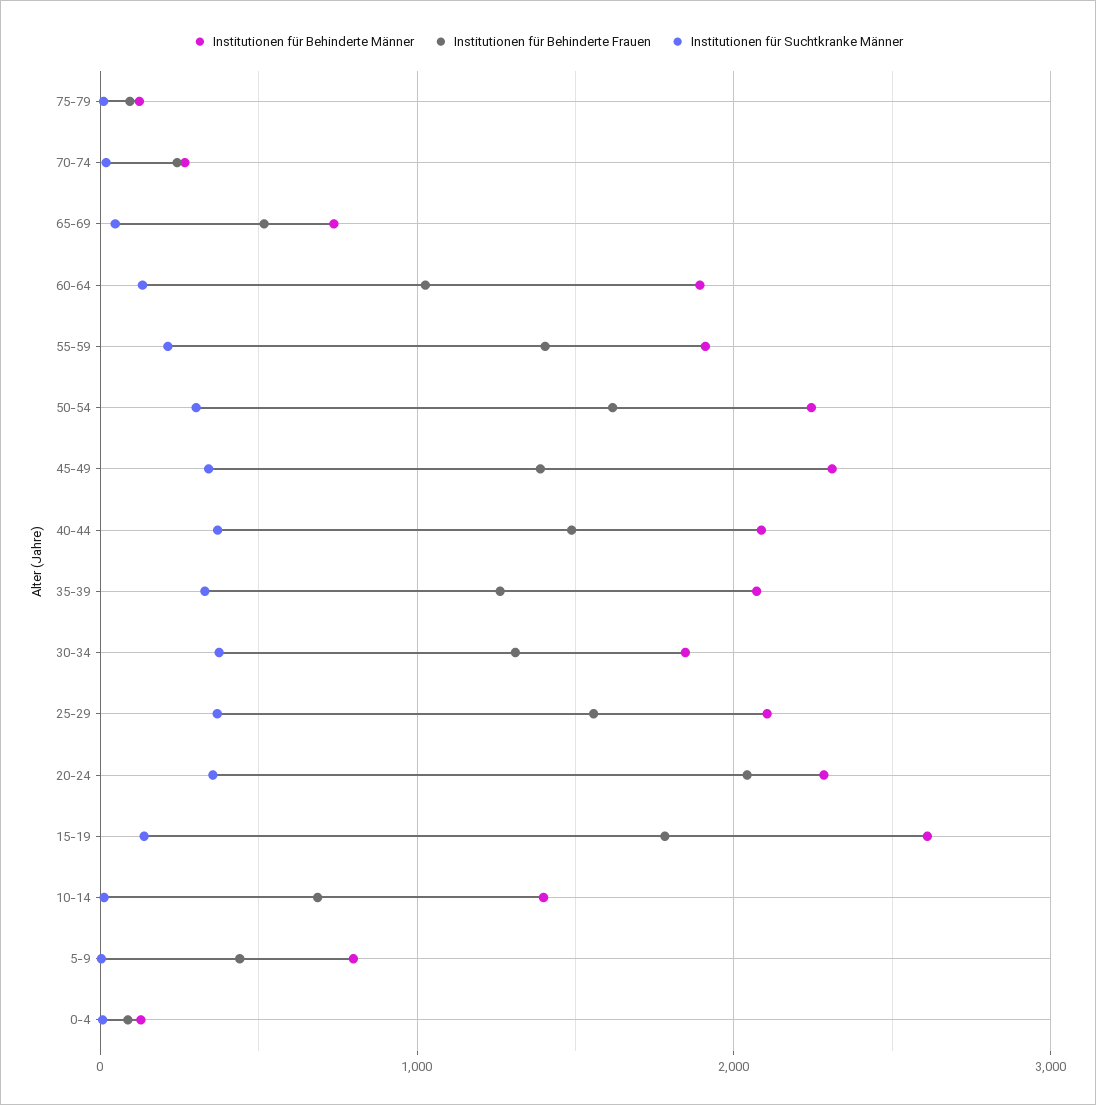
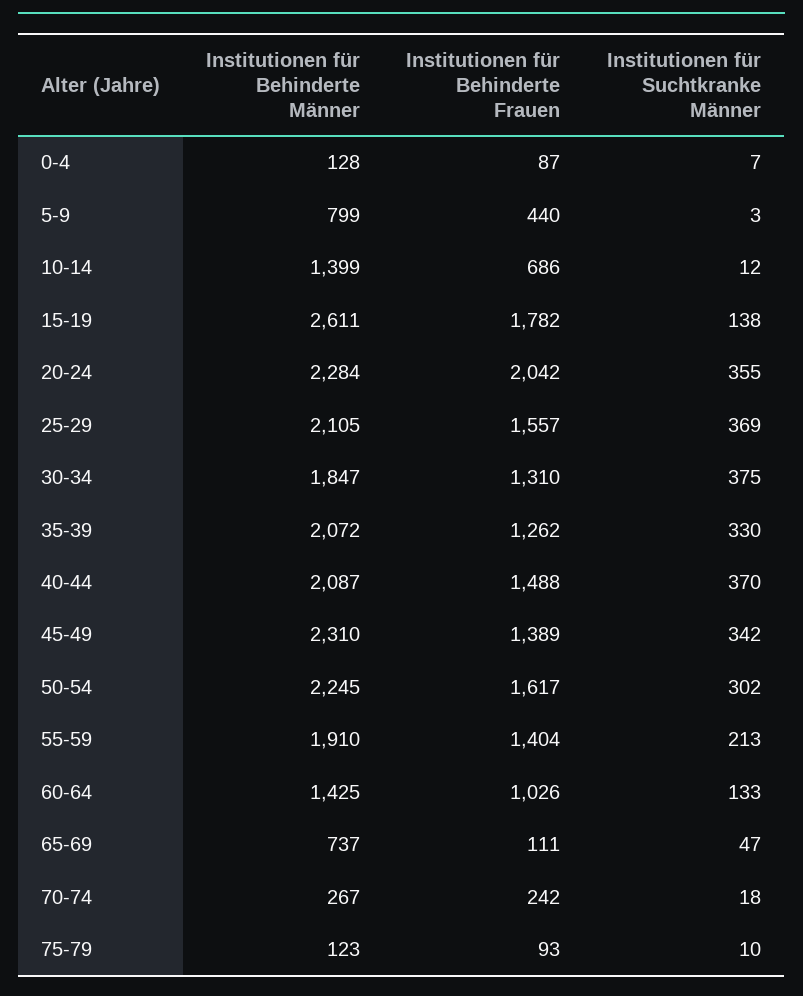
  {
    "Institutionen für Behinderte Männer": {
      "75-79": 123,
      "70-74": 267,
      "65-69": 737,
-     "60-64": 1900,
+     "60-64": 1425,
      "55-59": 1910,
      "50-54": 2245,
      "45-49": 2310,
      "40-44": 2087,
      "35-39": 2072,
      "30-34": 1847,
      "25-29": 2105,
      "20-24": 2284,
      "15-19": 2611,
      "10-14": 1399,
      "5-9": 799,
      "0-4": 128
    },
    "Institutionen für Behinderte Frauen": {
      "75-79": 93,
      "70-74": 242,
-     "65-69": 500,
+     "65-69": 111,
      "60-64": 1026,
      "55-59": 1404,
      "50-54": 1617,
      "45-49": 1389,
      "40-44": 1488,
      "35-39": 1262,
      "30-34": 1310,
      "25-29": 1557,
      "20-24": 2042,
      "15-19": 1782,
      "10-14": 686,
      "5-9": 440,
      "0-4": 87
    },
    "Institutionen für Suchtkranke Männer": {
      "75-79": 10,
      "70-74": 18,
      "65-69": 47,
      "60-64": 133,
      "55-59": 213,
      "50-54": 302,
      "45-49": 342,
      "40-44": 370,
      "35-39": 330,
      "30-34": 375,
      "25-29": 369,
      "20-24": 355,
      "15-19": 138,
      "10-14": 12,
      "5-9": 3,
      "0-4": 7
    }
  }

